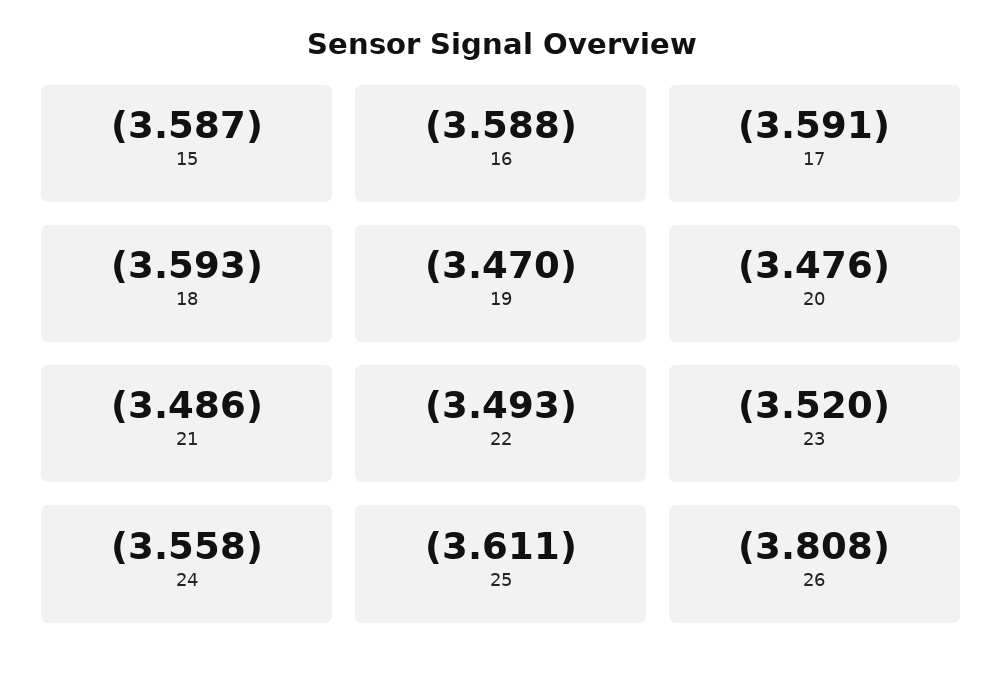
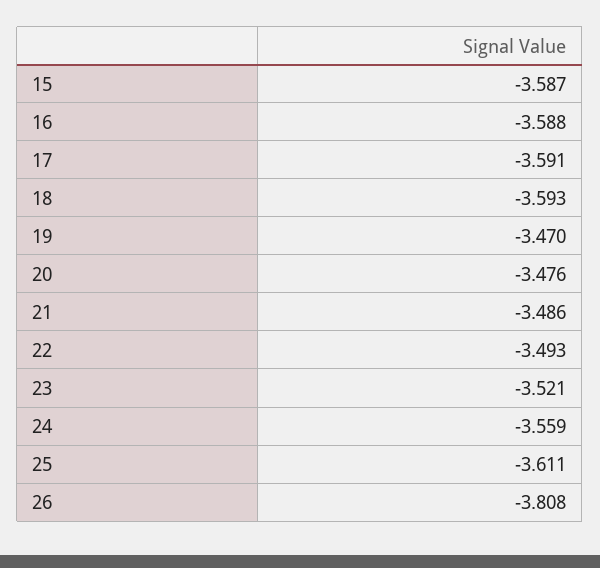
  {
    "15": -3.587,
    "16": -3.588,
    "17": -3.591,
    "18": -3.593,
    "19": -3.47,
    "20": -3.476,
    "21": -3.486,
    "22": -3.493,
-   "23": -3.52,
+   "23": -3.521,
-   "24": -3.558,
+   "24": -3.559,
    "25": -3.611,
    "26": -3.808
  }

